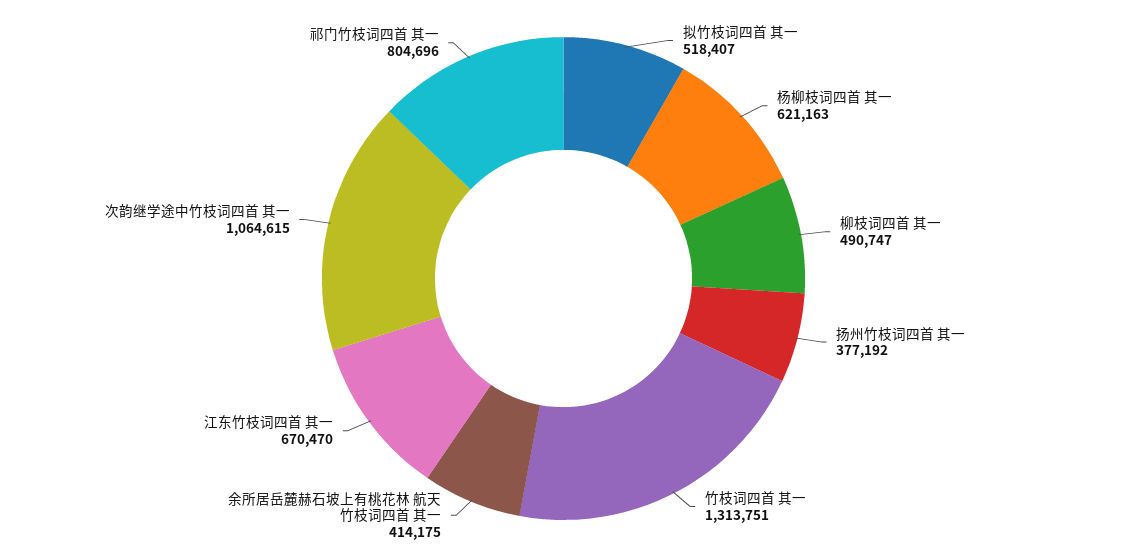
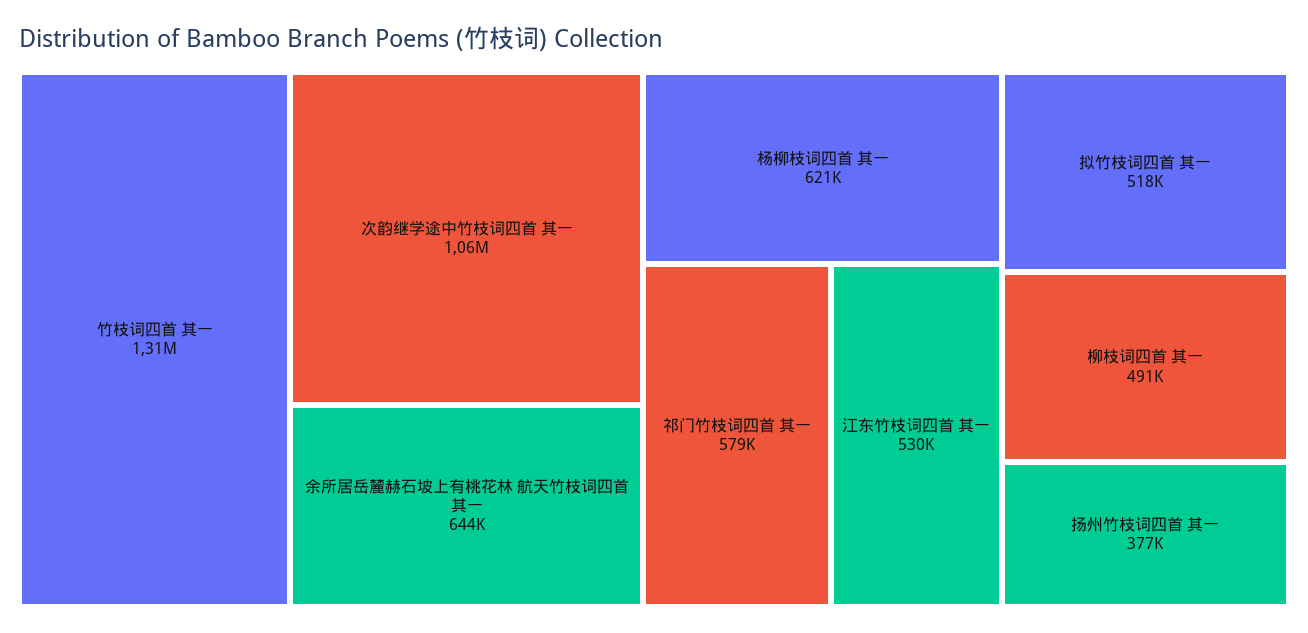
  {
    "拟竹枝词四首 其一": 518407,
    "杨柳枝词四首 其一": 621163,
    "柳枝词四首 其一": 490747,
    "扬州竹枝词四首 其一": 377192,
    "竹枝词四首 其一": 1313751,
-   "余所居岳麓赫石坡上有桃花林 航天竹枝词四首 其一": 414175,
+   "余所居岳麓赫石坡上有桃花林 航天竹枝词四首 其一": 644000,
-   "江东竹枝词四首 其一": 670470,
+   "江东竹枝词四首 其一": 530000,
    "次韵继学途中竹枝词四首 其一": 1064615,
-   "祁门竹枝词四首 其一": 804696
+   "祁门竹枝词四首 其一": 579000
  }

